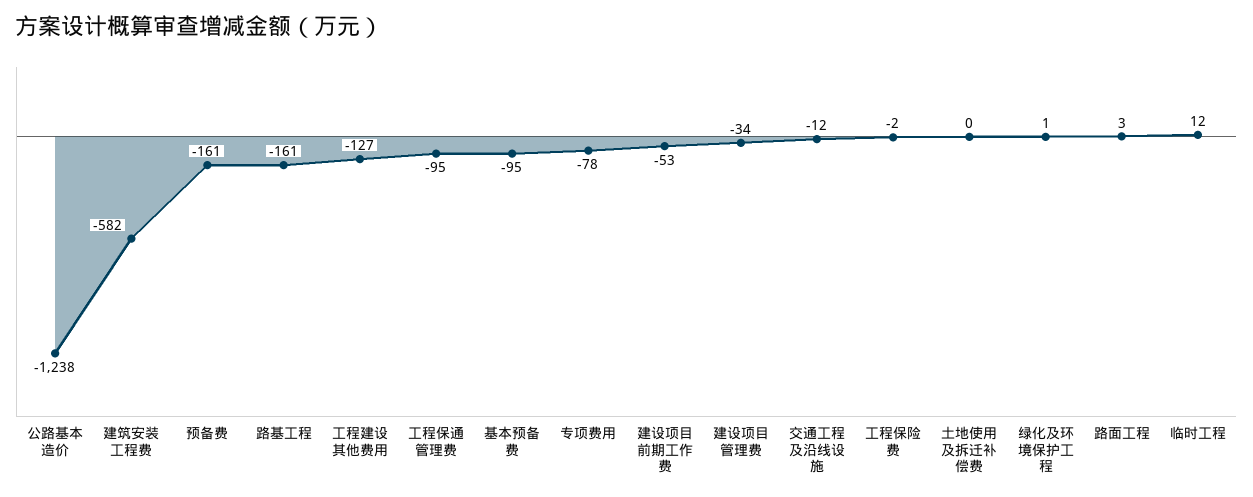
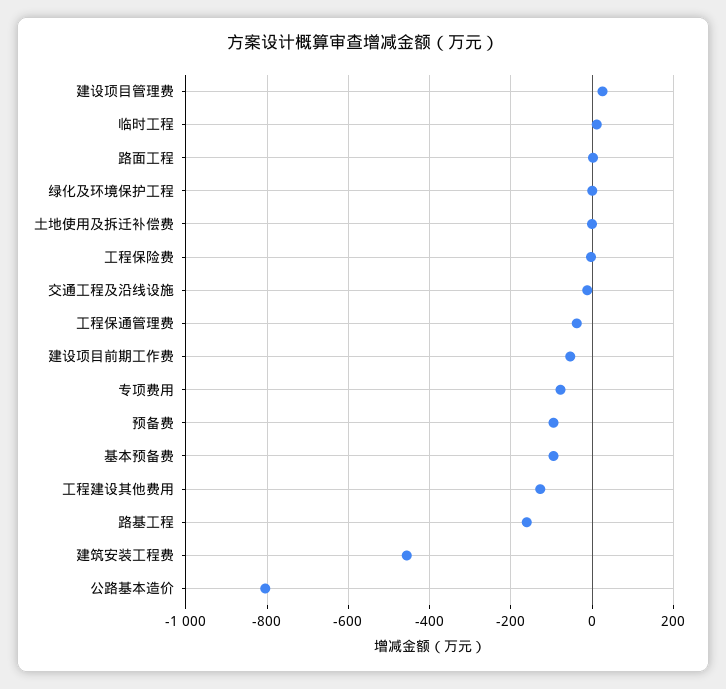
  {
-   "公路基本造价": -1238,
+   "公路基本造价": -800,
-   "建筑安装工程费": -582,
+   "建筑安装工程费": -460,
-   "预备费": -161,
+   "预备费": -100,
    "路基工程": -161,
    "工程建设其他费用": -127,
-   "工程保通管理费": -95,
+   "工程保通管理费": -40,
    "基本预备费": -95,
    "专项费用": -78,
    "建设项目前期工作费": -53,
-   "建设项目管理费": -34,
+   "建设项目管理费": 20,
    "交通工程及沿线设施": -12,
    "工程保险费": -2,
    "土地使用及拆迁补偿费": 0,
    "绿化及环境保护工程": 1,
    "路面工程": 3,
    "临时工程": 12
  }

